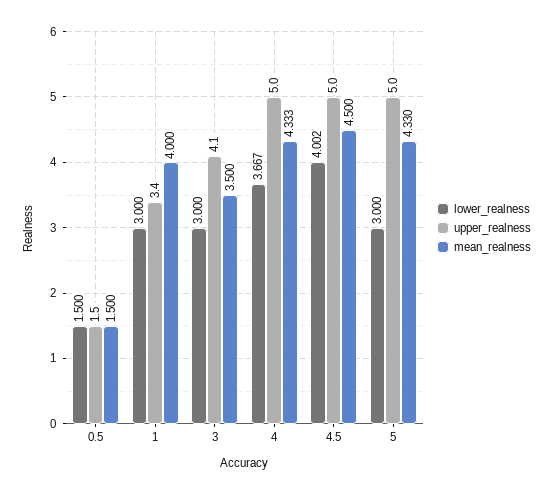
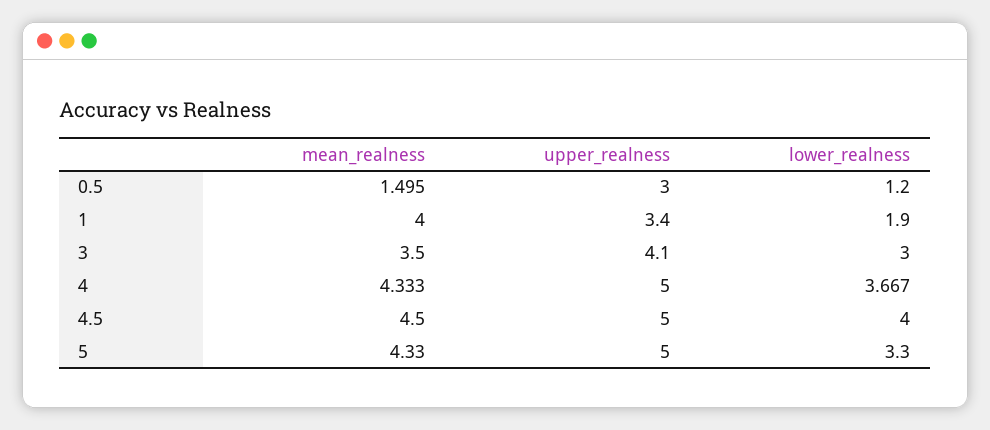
  {
    "lower_realness": {
-     "0.5": 1.5,
+     "0.5": 1.2,
-     "1": 3,
+     "1": 1.9,
      "3": 3,
      "4": 3.667,
-     "4.5": 4.002,
+     "4.5": 4,
-     "5": 3
+     "5": 3.3
    },
    "upper_realness": {
-     "0.5": 1.5,
+     "0.5": 3,
      "1": 3.4,
      "3": 4.1,
      "4": 5,
      "4.5": 5,
      "5": 5
    },
    "mean_realness": {
-     "0.5": 1.5,
+     "0.5": 1.495,
      "1": 4,
      "3": 3.5,
      "4": 4.333,
      "4.5": 4.5,
      "5": 4.33
    }
  }

